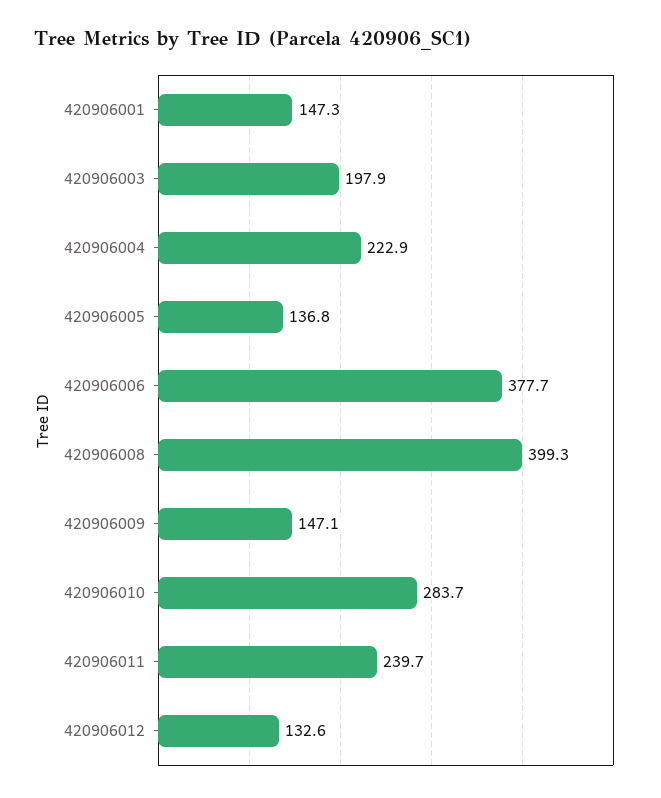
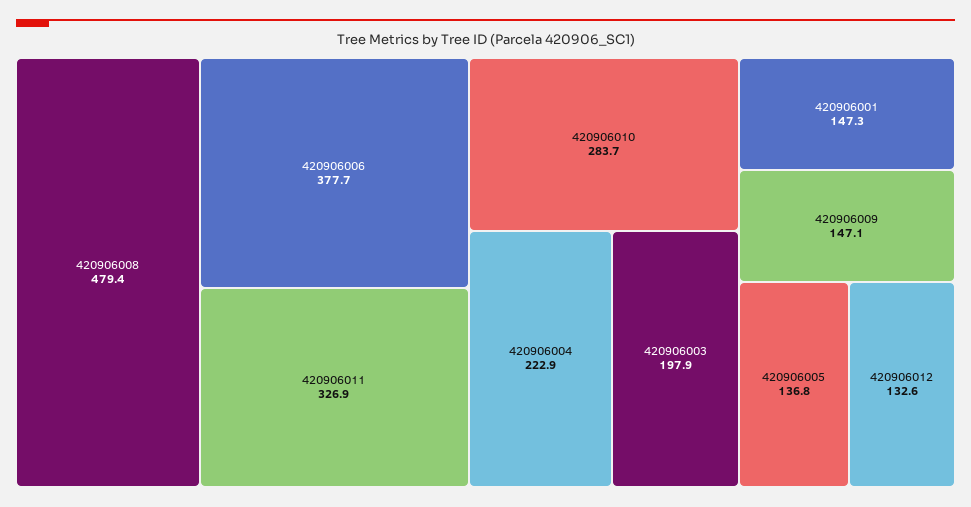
  {
    "420906001": 147.3,
    "420906003": 197.9,
    "420906004": 222.9,
    "420906005": 136.8,
    "420906006": 377.7,
-   "420906008": 399.3,
+   "420906008": 479.4,
    "420906009": 147.1,
    "420906010": 283.7,
-   "420906011": 239.7,
+   "420906011": 326.9,
    "420906012": 132.6
  }

